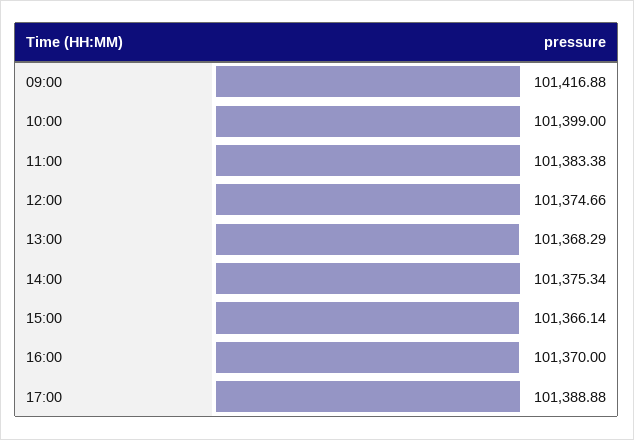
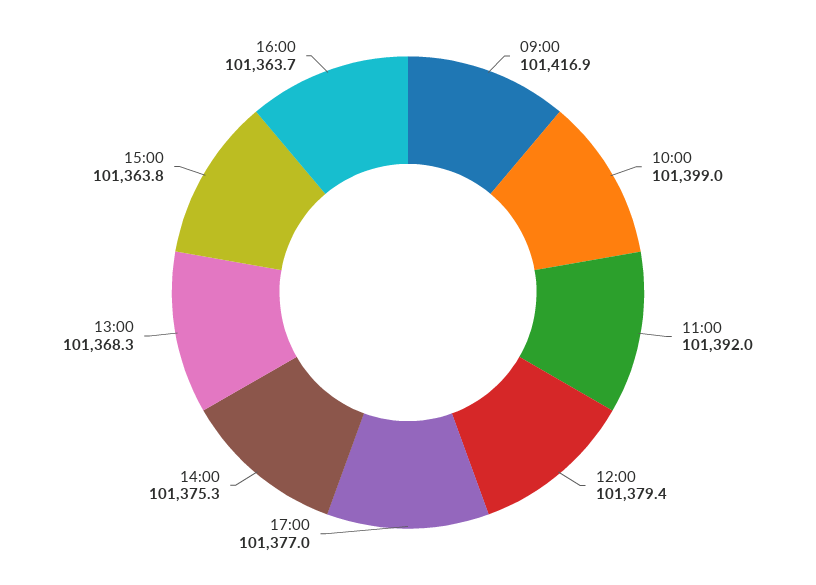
  {
    "09:00": 101416.88,
    "10:00": 101399,
-   "11:00": 101383.38,
+   "11:00": 101392,
-   "12:00": 101374.66,
+   "12:00": 101379.4,
    "13:00": 101368.29,
    "14:00": 101375.34,
-   "15:00": 101366.14,
+   "15:00": 101363.8,
-   "16:00": 101370,
+   "16:00": 101363.7,
-   "17:00": 101388.88
+   "17:00": 101377
  }

